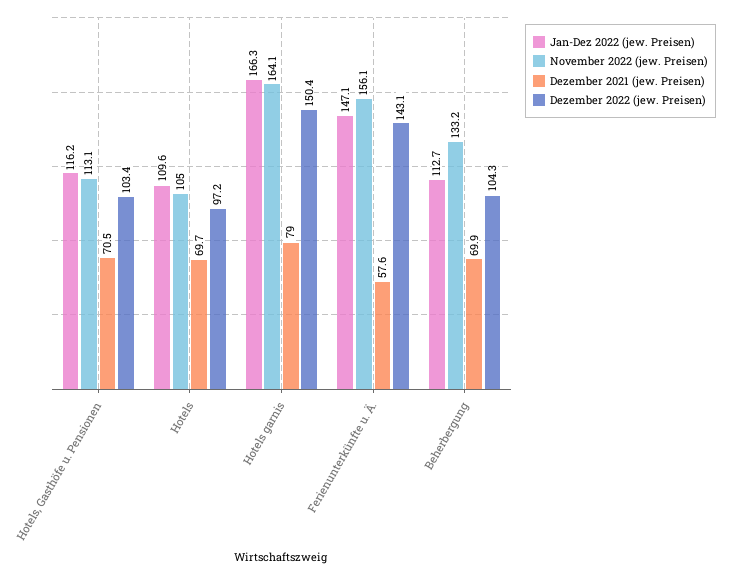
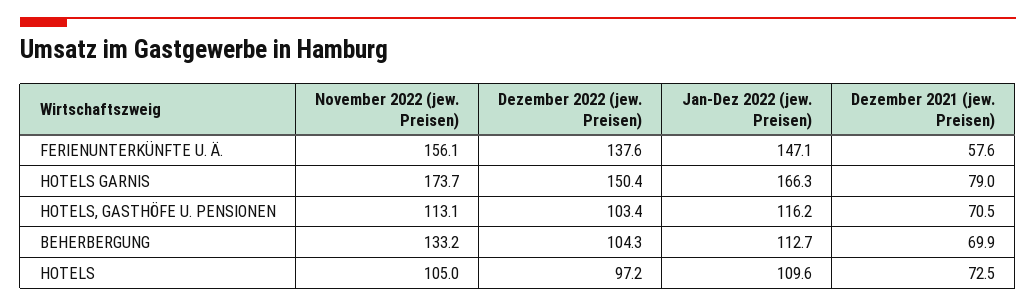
  {
    "Jan-Dez 2022 (jew. Preisen)": {
      "Hotels, Gasthöfe u. Pensionen": 116.2,
      "Hotels": 109.6,
      "Hotels garnis": 166.3,
      "Ferienunterkünfte u. Ä.": 147.1,
      "Beherbergung": 112.7
    },
    "November 2022 (jew. Preisen)": {
      "Hotels, Gasthöfe u. Pensionen": 113.1,
      "Hotels": 105,
-     "Hotels garnis": 164.1,
+     "Hotels garnis": 173.7,
      "Ferienunterkünfte u. Ä.": 156.1,
      "Beherbergung": 133.2
    },
    "Dezember 2021 (jew. Preisen)": {
      "Hotels, Gasthöfe u. Pensionen": 70.5,
-     "Hotels": 69.7,
+     "Hotels": 72.5,
      "Hotels garnis": 79,
      "Ferienunterkünfte u. Ä.": 57.6,
      "Beherbergung": 69.9
    },
    "Dezember 2022 (jew. Preisen)": {
      "Hotels, Gasthöfe u. Pensionen": 103.4,
      "Hotels": 97.2,
      "Hotels garnis": 150.4,
-     "Ferienunterkünfte u. Ä.": 143.1,
+     "Ferienunterkünfte u. Ä.": 137.6,
      "Beherbergung": 104.3
    }
  }

